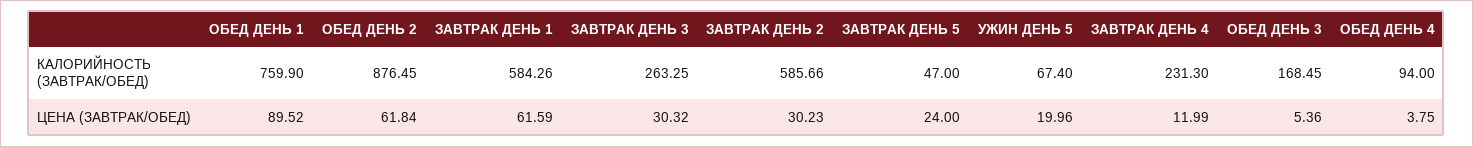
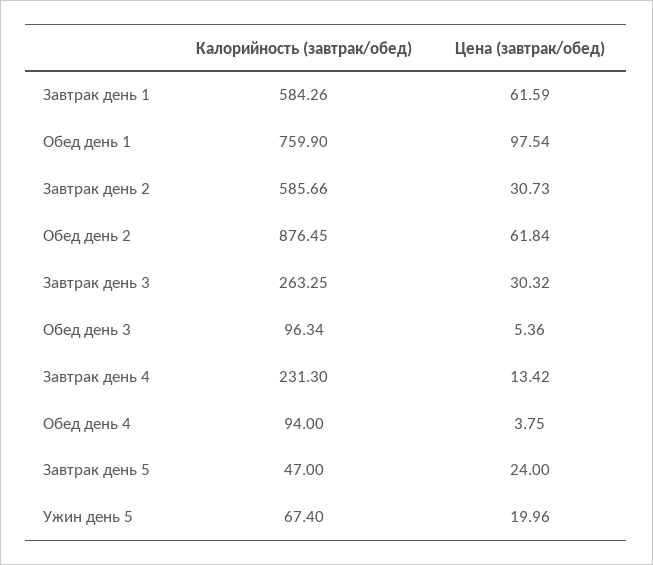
  {
    "ОБЕД ДЕНЬ 1": {
      "КАЛОРИЙНОСТЬ (ЗАВТРАК/ОБЕД)": 759.9,
-     "ЦЕНА (ЗАВТРАК/ОБЕД)": 89.52
+     "ЦЕНА (ЗАВТРАК/ОБЕД)": 97.54
    },
    "ОБЕД ДЕНЬ 2": {
      "КАЛОРИЙНОСТЬ (ЗАВТРАК/ОБЕД)": 876.45,
      "ЦЕНА (ЗАВТРАК/ОБЕД)": 61.84
    },
    "ЗАВТРАК ДЕНЬ 1": {
      "КАЛОРИЙНОСТЬ (ЗАВТРАК/ОБЕД)": 584.26,
      "ЦЕНА (ЗАВТРАК/ОБЕД)": 61.59
    },
    "ЗАВТРАК ДЕНЬ 3": {
      "КАЛОРИЙНОСТЬ (ЗАВТРАК/ОБЕД)": 263.25,
      "ЦЕНА (ЗАВТРАК/ОБЕД)": 30.32
    },
    "ЗАВТРАК ДЕНЬ 2": {
      "КАЛОРИЙНОСТЬ (ЗАВТРАК/ОБЕД)": 585.66,
-     "ЦЕНА (ЗАВТРАК/ОБЕД)": 30.23
+     "ЦЕНА (ЗАВТРАК/ОБЕД)": 30.73
    },
    "ЗАВТРАК ДЕНЬ 5": {
      "КАЛОРИЙНОСТЬ (ЗАВТРАК/ОБЕД)": 47,
      "ЦЕНА (ЗАВТРАК/ОБЕД)": 24
    },
    "УЖИН ДЕНЬ 5": {
      "КАЛОРИЙНОСТЬ (ЗАВТРАК/ОБЕД)": 67.4,
      "ЦЕНА (ЗАВТРАК/ОБЕД)": 19.96
    },
    "ЗАВТРАК ДЕНЬ 4": {
      "КАЛОРИЙНОСТЬ (ЗАВТРАК/ОБЕД)": 231.3,
-     "ЦЕНА (ЗАВТРАК/ОБЕД)": 11.99
+     "ЦЕНА (ЗАВТРАК/ОБЕД)": 13.42
    },
    "ОБЕД ДЕНЬ 3": {
-     "КАЛОРИЙНОСТЬ (ЗАВТРАК/ОБЕД)": 168.45,
+     "КАЛОРИЙНОСТЬ (ЗАВТРАК/ОБЕД)": 96.34,
      "ЦЕНА (ЗАВТРАК/ОБЕД)": 5.36
    },
    "ОБЕД ДЕНЬ 4": {
      "КАЛОРИЙНОСТЬ (ЗАВТРАК/ОБЕД)": 94,
      "ЦЕНА (ЗАВТРАК/ОБЕД)": 3.75
    }
  }

